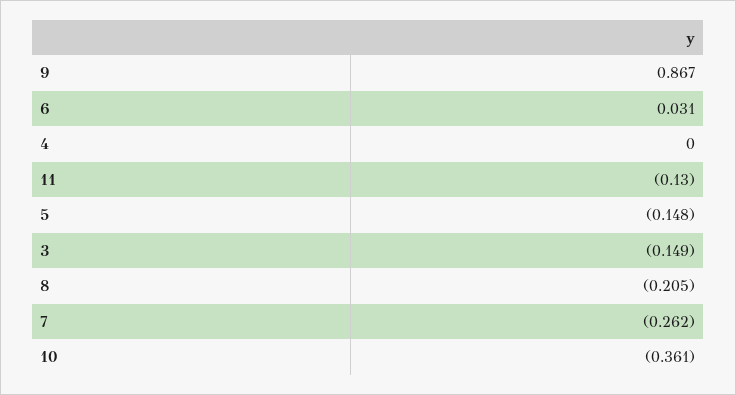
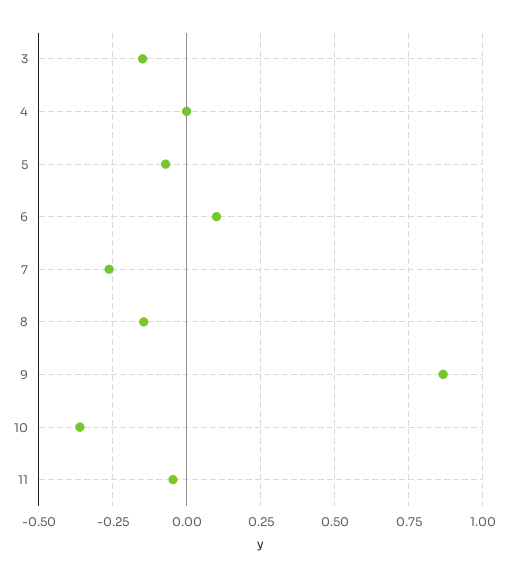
  {
    "9": 0.867,
-   "6": 0.031,
+   "6": 0.1,
    "4": 0,
-   "11": -0.13,
+   "11": -0.05,
-   "5": -0.148,
+   "5": -0.075,
    "3": -0.149,
-   "8": -0.205,
+   "8": -0.15,
    "7": -0.262,
    "10": -0.361
  }

